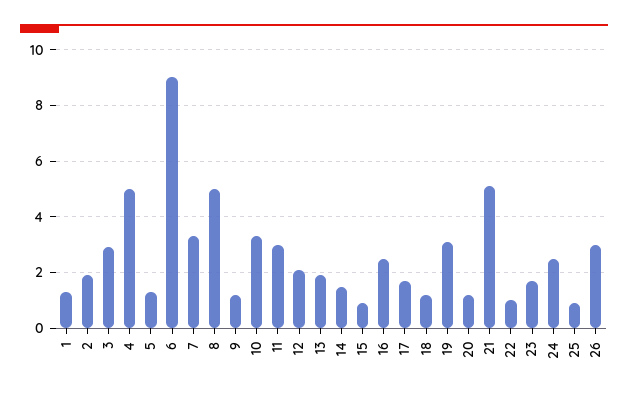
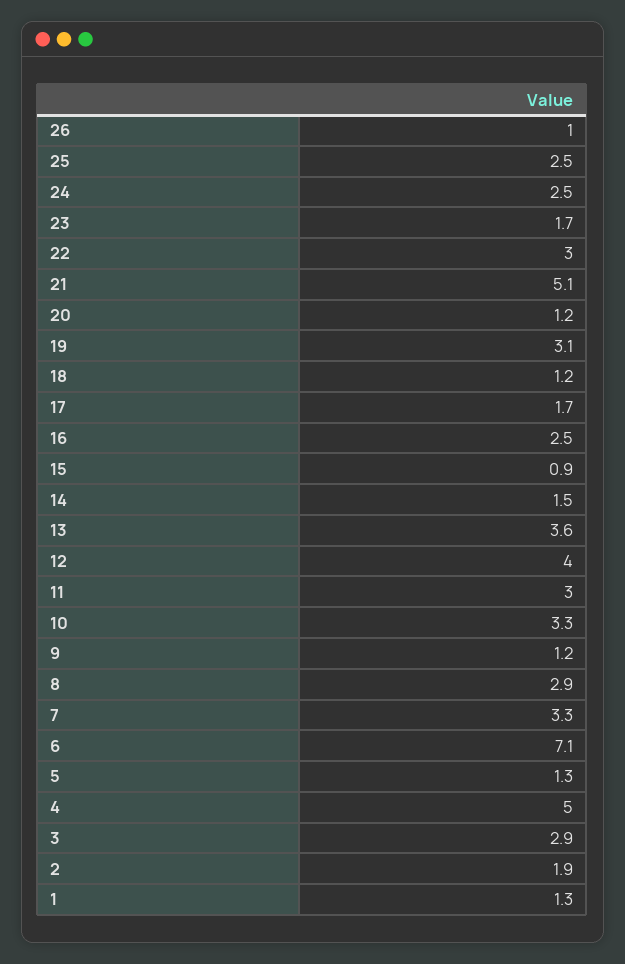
  {
    "1": 1.3,
    "2": 1.9,
    "3": 2.9,
    "4": 5,
    "5": 1.3,
-   "6": 9,
+   "6": 7.1,
    "7": 3.3,
-   "8": 5,
+   "8": 2.9,
    "9": 1.2,
    "10": 3.3,
    "11": 3,
-   "12": 2,
+   "12": 4,
-   "13": 2,
+   "13": 3.6,
    "14": 1.5,
    "15": 0.9,
    "16": 2.5,
    "17": 1.7,
    "18": 1.2,
    "19": 3.1,
    "20": 1.2,
    "21": 5.1,
-   "22": 1,
+   "22": 3,
    "23": 1.7,
    "24": 2.5,
-   "25": 1,
+   "25": 2.5,
-   "26": 3
+   "26": 1
  }

